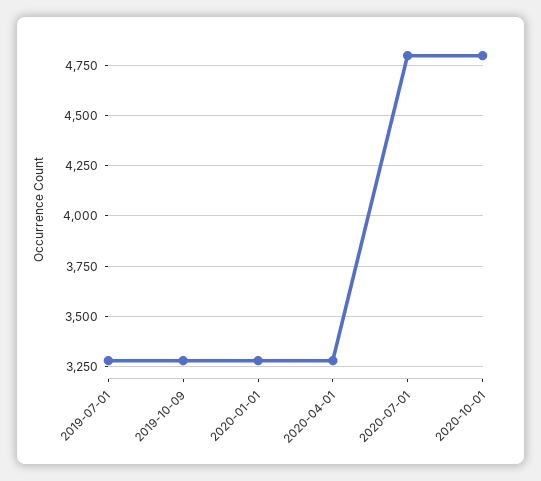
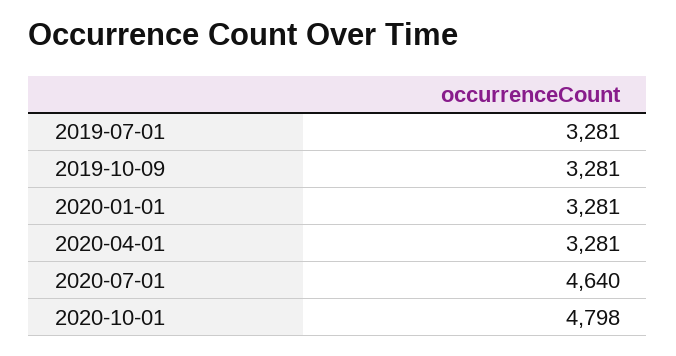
  {
    "2019-07-01": 3281,
    "2019-10-09": 3281,
    "2020-01-01": 3281,
    "2020-04-01": 3281,
-   "2020-07-01": 4800,
+   "2020-07-01": 4640,
    "2020-10-01": 4798
  }

